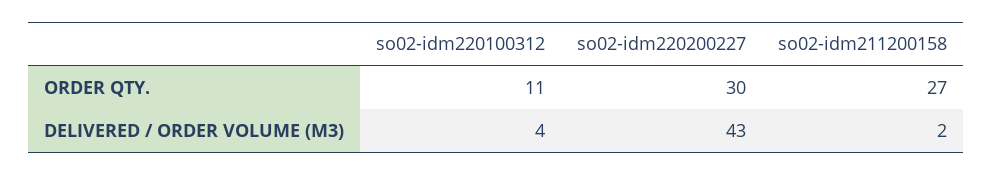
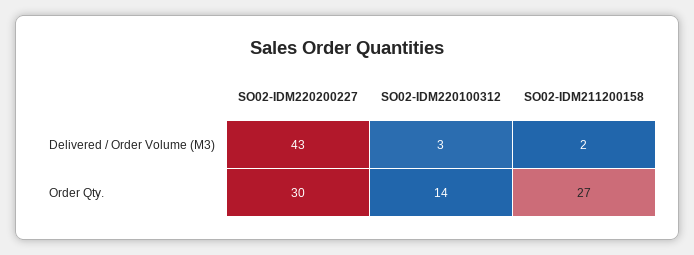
  {
    "so02-idm220100312": {
-     "ORDER QTY.": 11,
+     "ORDER QTY.": 14,
-     "DELIVERED / ORDER VOLUME (M3)": 4
+     "DELIVERED / ORDER VOLUME (M3)": 3
    },
    "so02-idm220200227": {
      "ORDER QTY.": 30,
      "DELIVERED / ORDER VOLUME (M3)": 43
    },
    "so02-idm211200158": {
      "ORDER QTY.": 27,
      "DELIVERED / ORDER VOLUME (M3)": 2
    }
  }

